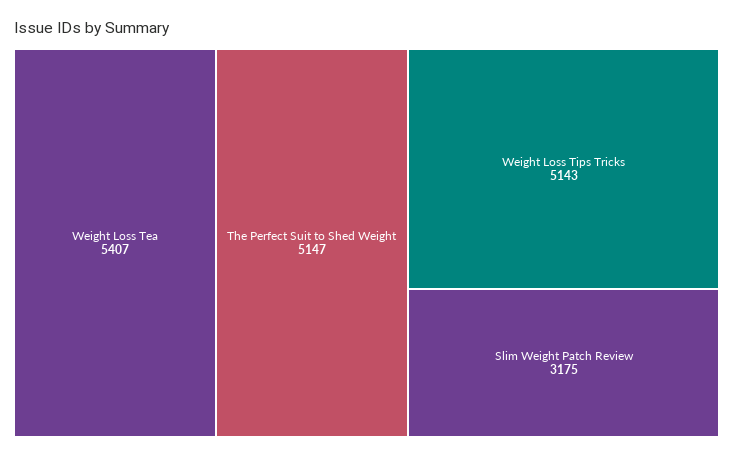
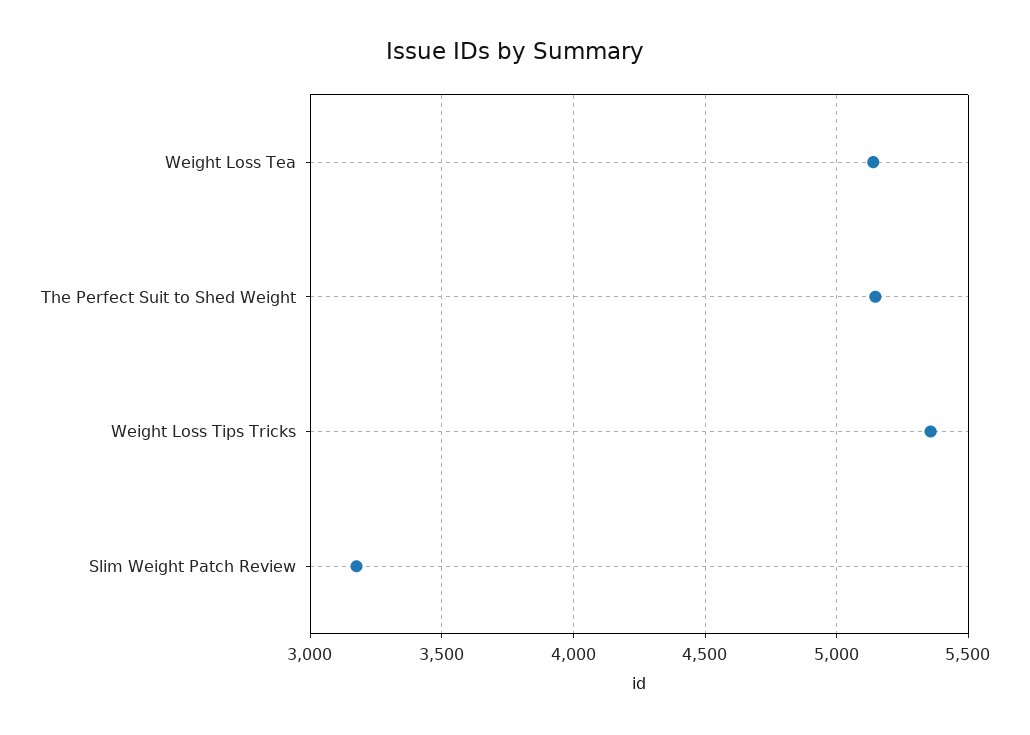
  {
-   "Weight Loss Tea": 5407,
+   "Weight Loss Tea": 5150,
    "The Perfect Suit to Shed Weight": 5147,
-   "Weight Loss Tips Tricks": 5143,
+   "Weight Loss Tips Tricks": 5350,
    "Slim Weight Patch Review": 3175
  }

